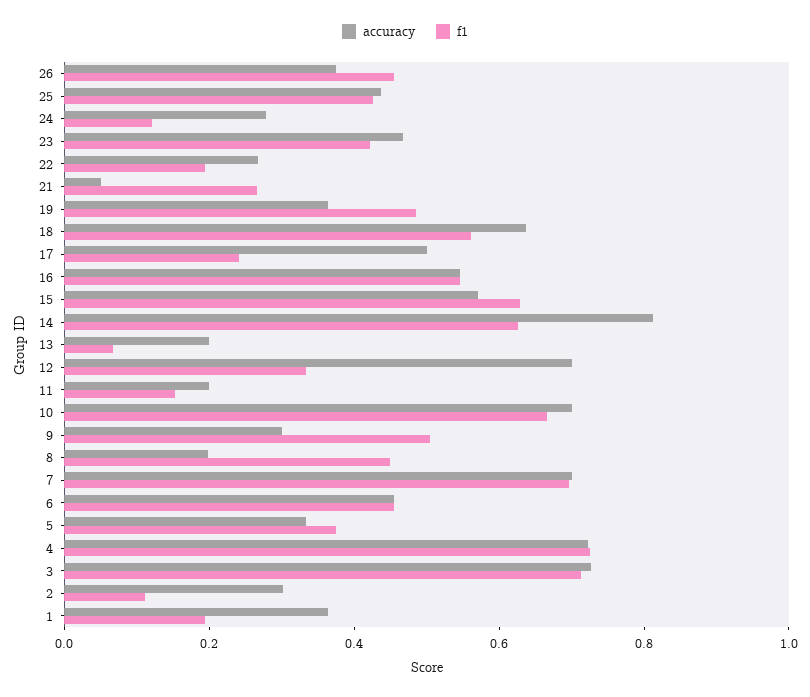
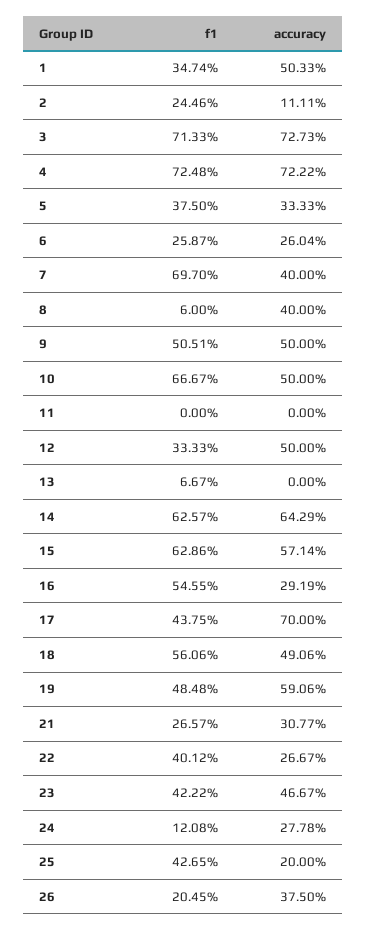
  {
    "accuracy": {
      "26": 0.375,
-     "25": 0.45,
+     "25": 0.2,
      "24": 0.2778,
      "23": 0.4667,
      "22": 0.2667,
-     "21": 0.05,
+     "21": 0.3077,
-     "19": 0.35,
+     "19": 0.5906,
-     "18": 0.65,
+     "18": 0.4906,
-     "17": 0.5,
+     "17": 0.7,
-     "16": 0.55,
+     "16": 0.2919,
      "15": 0.5714,
-     "14": 0.8,
+     "14": 0.6429,
-     "13": 0.2,
+     "13": 0,
-     "12": 0.7,
+     "12": 0.5,
-     "11": 0.2,
+     "11": 0,
-     "10": 0.7,
+     "10": 0.5,
-     "9": 0.3,
+     "9": 0.5,
-     "8": 0.2,
+     "8": 0.4,
-     "7": 0.7,
+     "7": 0.4,
-     "6": 0.45,
+     "6": 0.2604,
      "5": 0.3333,
      "4": 0.7222,
      "3": 0.7273,
-     "2": 0.3,
+     "2": 0.1111,
-     "1": 0.35
+     "1": 0.5033
    },
    "f1": {
-     "26": 0.45,
+     "26": 0.2045,
      "25": 0.4265,
      "24": 0.1208,
      "23": 0.4222,
-     "22": 0.2,
+     "22": 0.4012,
      "21": 0.2657,
      "19": 0.4848,
      "18": 0.5606,
-     "17": 0.25,
+     "17": 0.4375,
      "16": 0.5455,
      "15": 0.6286,
      "14": 0.6257,
      "13": 0.0667,
      "12": 0.3333,
-     "11": 0.15,
+     "11": 0,
      "10": 0.6667,
      "9": 0.5051,
-     "8": 0.45,
+     "8": 0.06,
      "7": 0.697,
-     "6": 0.45,
+     "6": 0.2587,
      "5": 0.375,
      "4": 0.7248,
      "3": 0.7133,
-     "2": 0.1,
+     "2": 0.2446,
-     "1": 0.2
+     "1": 0.3474
    }
  }

